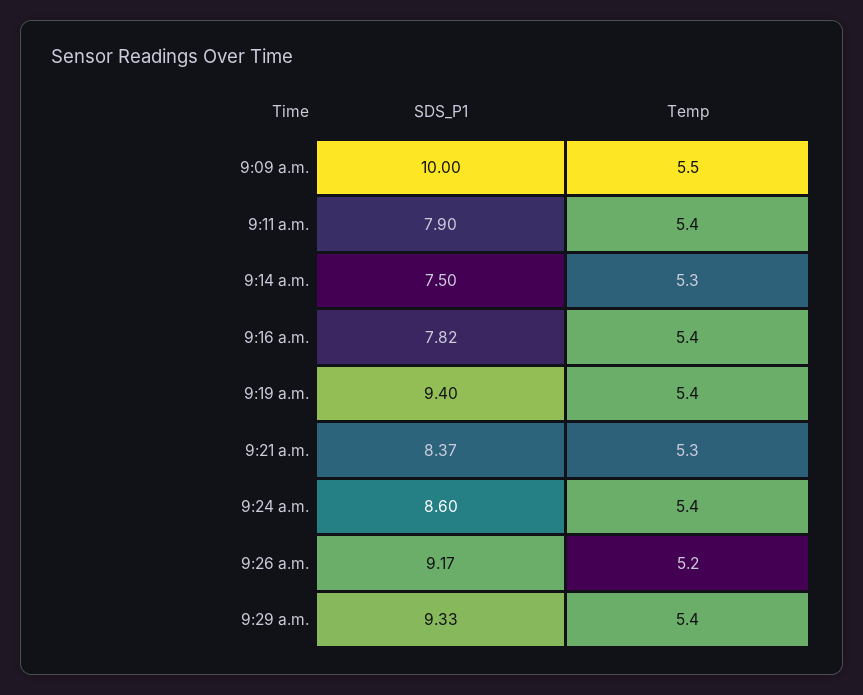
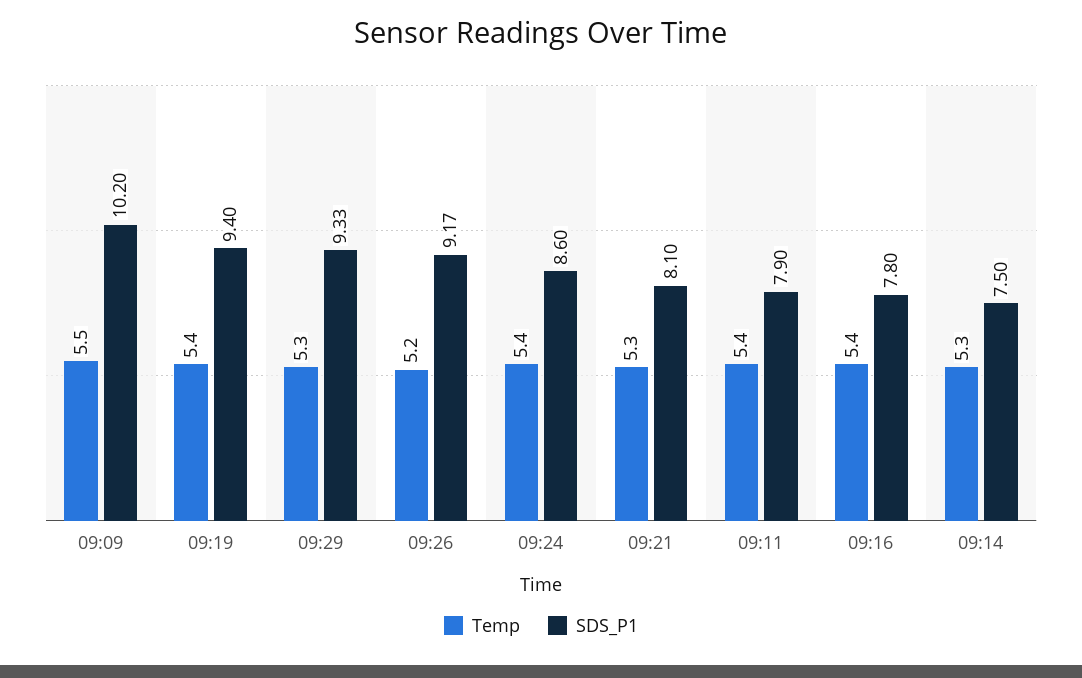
  {
    "SDS_P1": {
-     "9:09 a.m.": 10,
+     "9:09 a.m.": 10.2,
      "9:11 a.m.": 7.9,
      "9:14 a.m.": 7.5,
-     "9:16 a.m.": 7.82,
+     "9:16 a.m.": 7.8,
      "9:19 a.m.": 9.4,
-     "9:21 a.m.": 8.37,
+     "9:21 a.m.": 8.1,
      "9:24 a.m.": 8.6,
      "9:26 a.m.": 9.17,
      "9:29 a.m.": 9.33
    },
    "Temp": {
      "9:09 a.m.": 5.5,
      "9:11 a.m.": 5.4,
      "9:14 a.m.": 5.3,
      "9:16 a.m.": 5.4,
      "9:19 a.m.": 5.4,
      "9:21 a.m.": 5.3,
      "9:24 a.m.": 5.4,
      "9:26 a.m.": 5.2,
-     "9:29 a.m.": 5.4
+     "9:29 a.m.": 5.3
    }
  }

